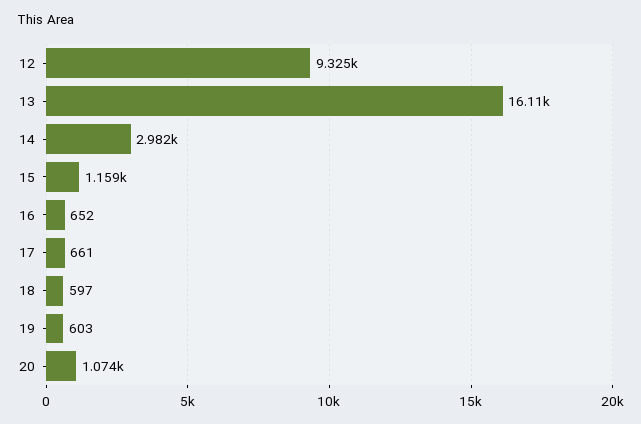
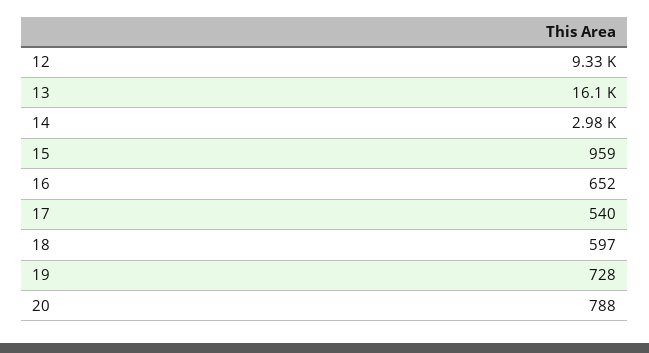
  {
    "12": 9325,
    "13": 16110,
    "14": 2982,
-   "15": 1159,
+   "15": 959,
    "16": 652,
-   "17": 661,
+   "17": 540,
    "18": 597,
-   "19": 603,
+   "19": 728,
-   "20": 1074
+   "20": 788
  }

